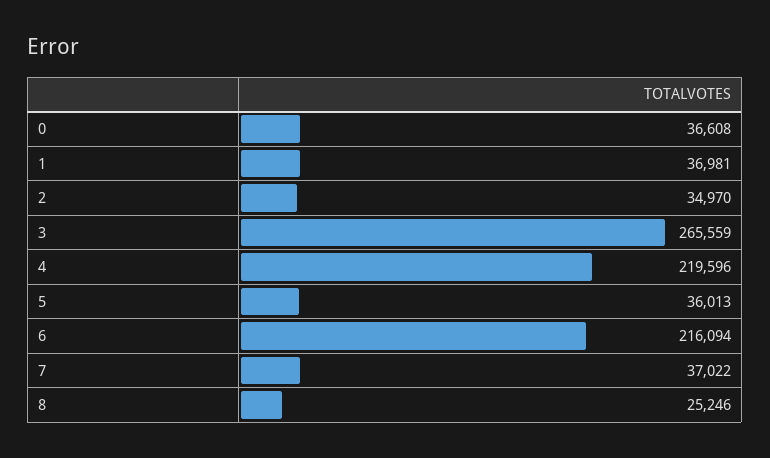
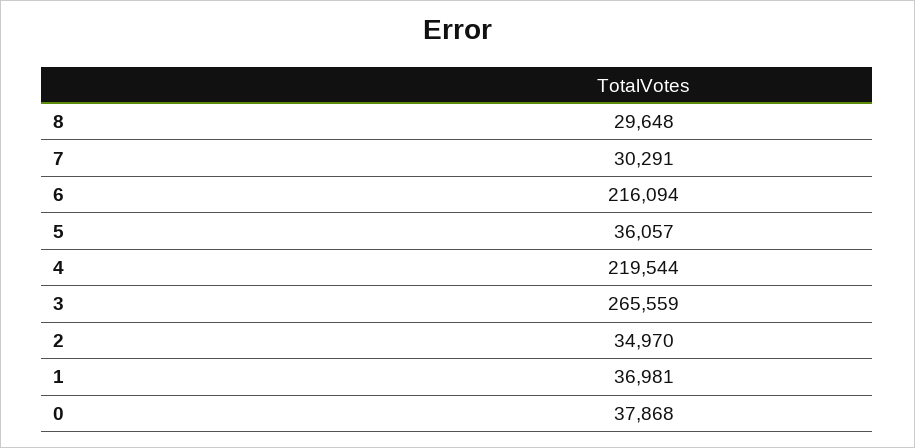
  {
-   "0": 36608,
+   "0": 37868,
    "1": 36981,
    "2": 34970,
    "3": 265559,
-   "4": 219596,
+   "4": 219544,
-   "5": 36013,
+   "5": 36057,
    "6": 216094,
-   "7": 37022,
+   "7": 30291,
-   "8": 25246
+   "8": 29648
  }

